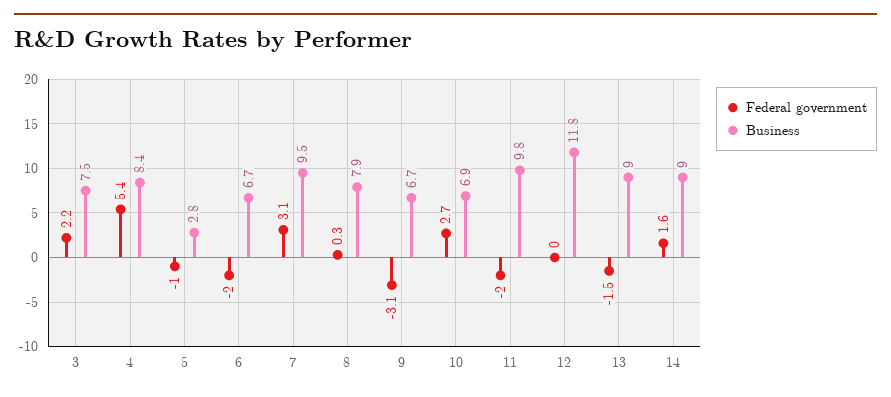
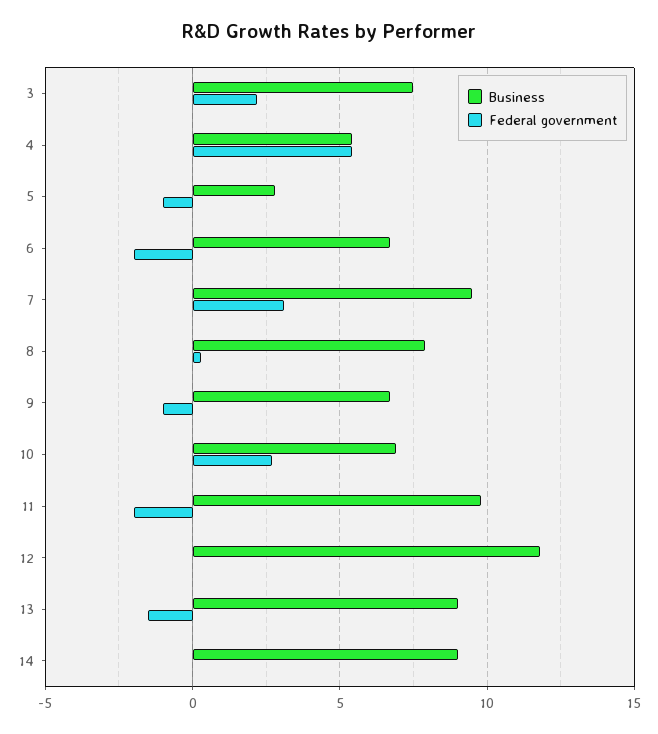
  {
    "Federal government": {
      "3": 2.2,
      "4": 5.4,
      "5": -1,
      "6": -2,
      "7": 3.1,
      "8": 0.3,
-     "9": -3.1,
+     "9": -1,
      "10": 2.7,
      "11": -2,
      "12": 0,
      "13": -1.5,
-     "14": 1.6
+     "14": 0
    },
    "Business": {
      "3": 7.5,
-     "4": 8.4,
+     "4": 5.5,
      "5": 2.8,
      "6": 6.7,
      "7": 9.5,
      "8": 7.9,
      "9": 6.7,
      "10": 6.9,
      "11": 9.8,
      "12": 11.8,
      "13": 9,
      "14": 9
    }
  }

